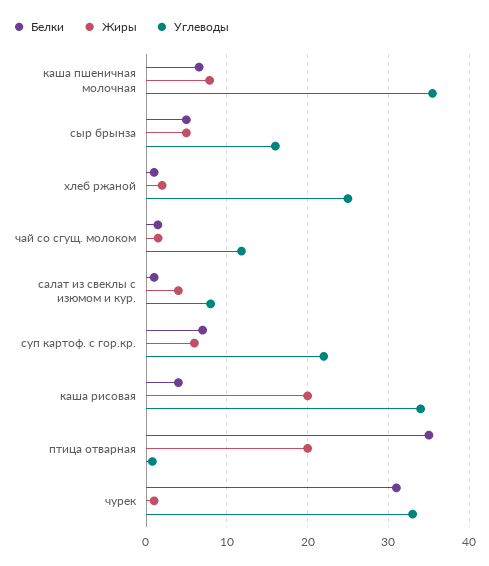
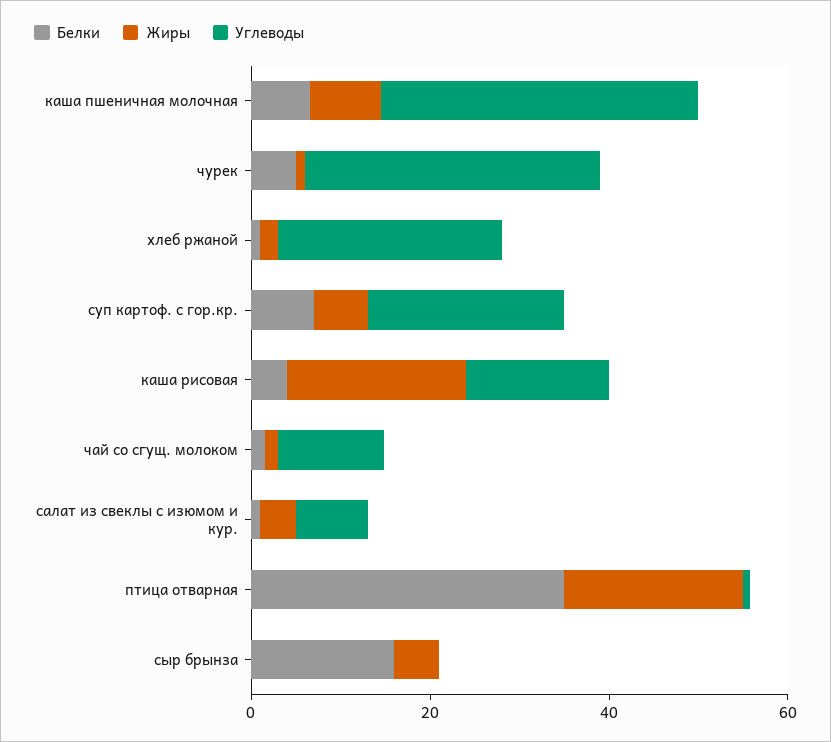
  {
    "Белки": {
      "каша пшеничная молочная": 7,
-     "сыр брынза": 5,
+     "сыр брынза": 15,
      "хлеб ржаной": 1,
      "чай со сгущ. молоком": 1,
      "салат из свеклы с изюмом и кур.": 1,
      "суп картоф. с гор.кр.": 7,
      "каша рисовая": 4,
      "птица отварная": 35,
-     "чурек": 31
+     "чурек": 5
    },
    "Жиры": {
      "каша пшеничная молочная": 8,
      "сыр брынза": 5,
      "хлеб ржаной": 2,
      "чай со сгущ. молоком": 2,
      "салат из свеклы с изюмом и кур.": 4,
      "суп картоф. с гор.кр.": 6,
      "каша рисовая": 20,
      "птица отварная": 20,
      "чурек": 1
    },
    "Углеводы": {
      "каша пшеничная молочная": 35,
-     "сыр брынза": 16,
+     "сыр брынза": 0,
      "хлеб ржаной": 25,
      "чай со сгущ. молоком": 12,
      "салат из свеклы с изюмом и кур.": 8,
      "суп картоф. с гор.кр.": 22,
-     "каша рисовая": 34,
+     "каша рисовая": 15,
      "птица отварная": 1,
      "чурек": 33
    }
  }

